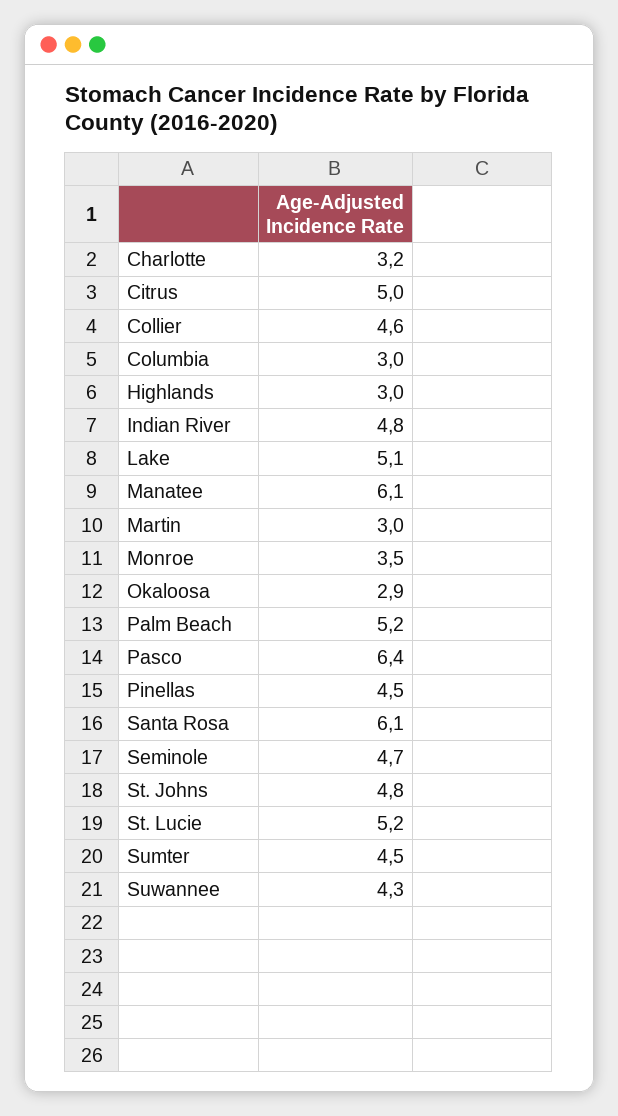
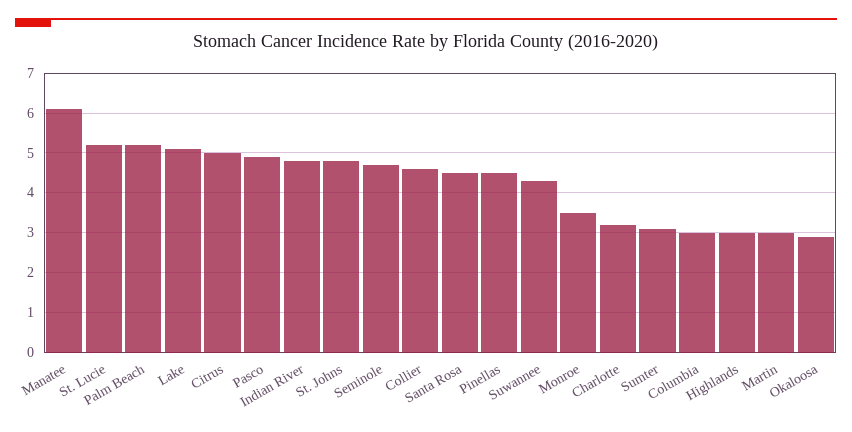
  {
    "Charlotte": 3.2,
    "Citrus": 5,
    "Collier": 4.6,
    "Columbia": 3,
    "Highlands": 3,
    "Indian River": 4.8,
    "Lake": 5.1,
    "Manatee": 6.1,
    "Martin": 3,
    "Monroe": 3.5,
    "Okaloosa": 2.9,
    "Palm Beach": 5.2,
-   "Pasco": 6.4,
+   "Pasco": 5,
    "Pinellas": 4.5,
-   "Santa Rosa": 6.1,
+   "Santa Rosa": 4.5,
    "Seminole": 4.7,
    "St. Johns": 4.8,
    "St. Lucie": 5.2,
-   "Sumter": 4.5,
+   "Sumter": 3,
    "Suwannee": 4.3
  }

